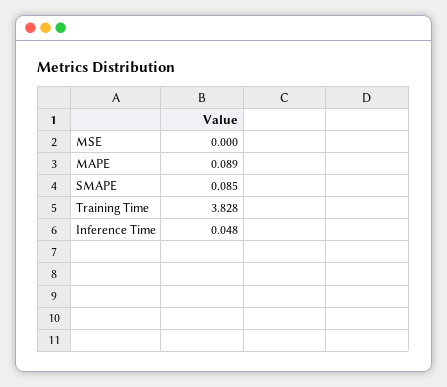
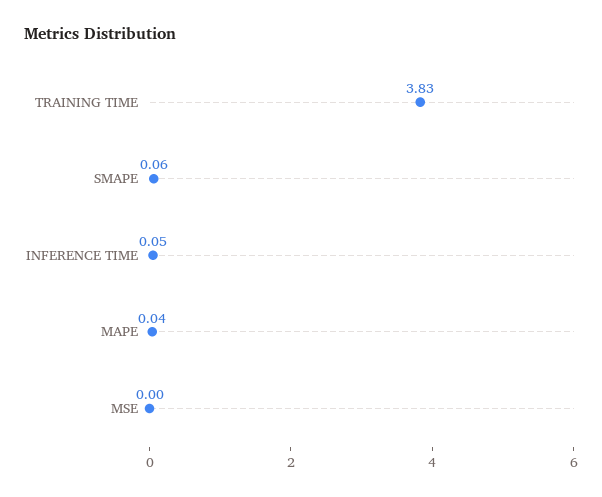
  {
    "MSE": 0,
-   "MAPE": 0.089,
+   "MAPE": 0.04,
-   "SMAPE": 0.085,
+   "SMAPE": 0.06,
    "Training Time": 3.828,
    "Inference Time": 0.048
  }

